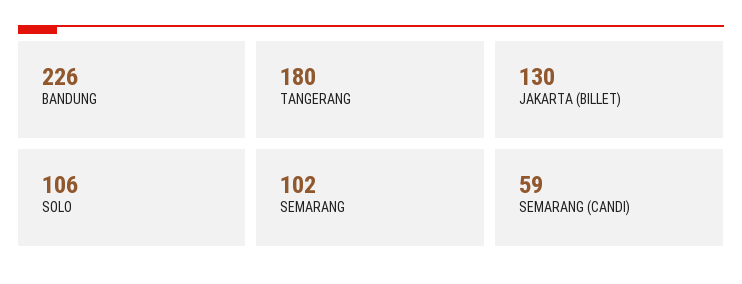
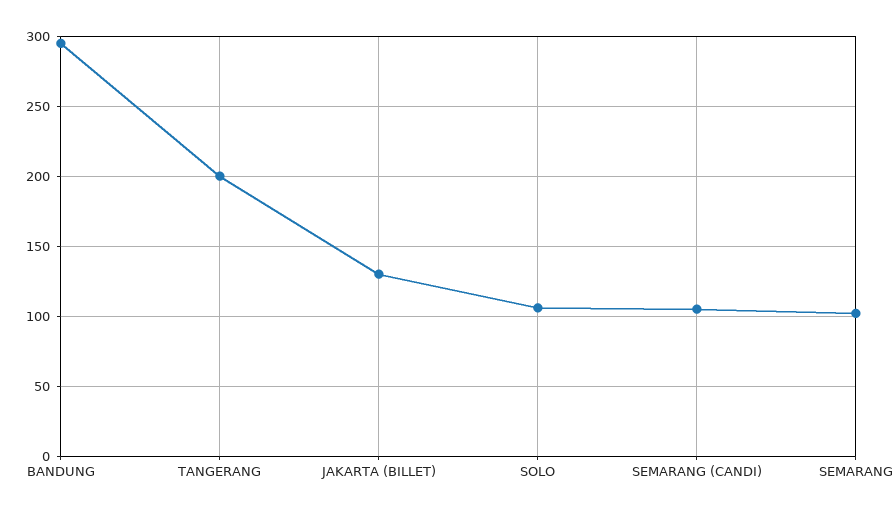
  {
-   "BANDUNG": 226,
+   "BANDUNG": 295,
-   "TANGERANG": 180,
+   "TANGERANG": 200,
    "JAKARTA (BILLET)": 130,
    "SOLO": 106,
    "SEMARANG": 102,
-   "SEMARANG (CANDI)": 59
+   "SEMARANG (CANDI)": 105
  }

